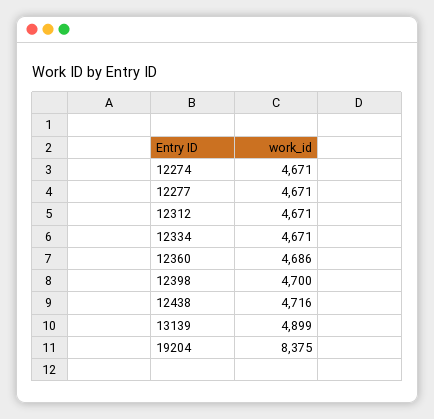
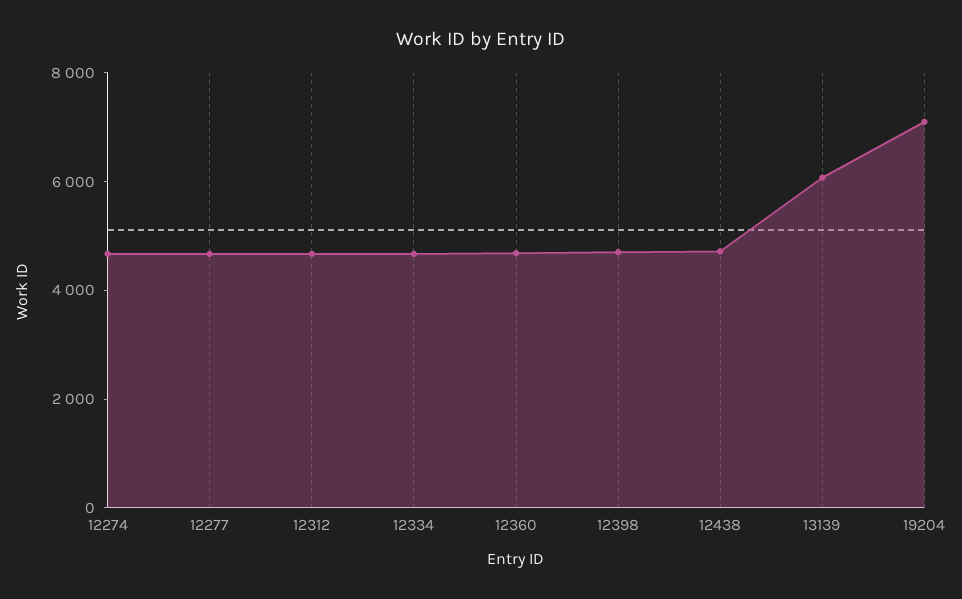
  {
    "12274": 4671,
    "12277": 4671,
    "12312": 4671,
    "12334": 4671,
    "12360": 4686,
    "12398": 4700,
    "12438": 4716,
-   "13139": 4899,
+   "13139": 6000,
-   "19204": 8375
+   "19204": 7000
  }

